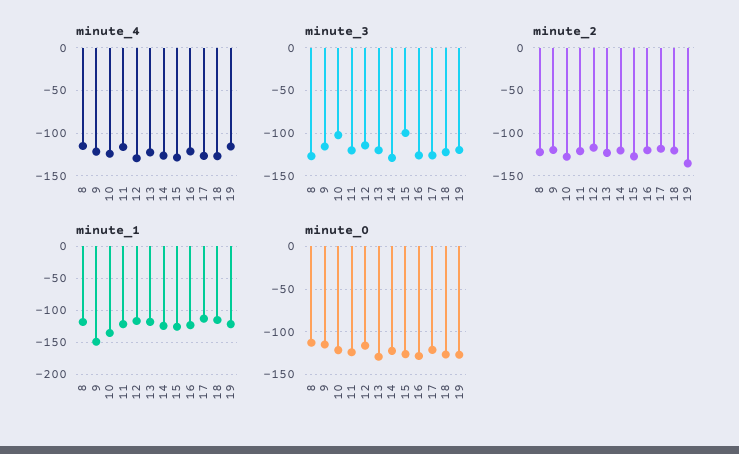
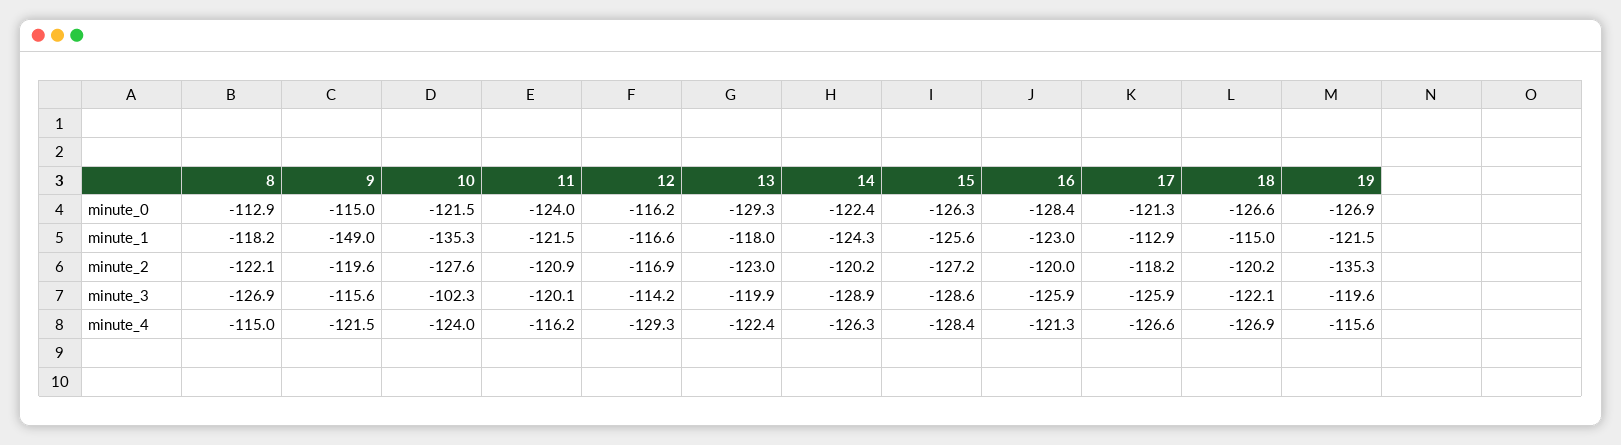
  {
    "minute_4": {
      "8": -115,
      "9": -121.5,
      "10": -124,
      "11": -116.2,
      "12": -129.3,
      "13": -122.4,
      "14": -126.3,
      "15": -128.4,
      "16": -121.3,
      "17": -126.6,
      "18": -126.9,
      "19": -115.6
    },
    "minute_3": {
      "8": -126.9,
      "9": -115.6,
      "10": -102.3,
      "11": -120.1,
      "12": -114.2,
      "13": -119.9,
      "14": -128.9,
-     "15": -100,
+     "15": -128.6,
      "16": -125.9,
      "17": -125.9,
      "18": -122.1,
      "19": -119.6
    },
    "minute_2": {
      "8": -122.1,
      "9": -119.6,
      "10": -127.6,
      "11": -120.9,
      "12": -116.9,
      "13": -123,
      "14": -120.2,
      "15": -127.2,
      "16": -120,
      "17": -118.2,
      "18": -120.2,
      "19": -135.3
    },
    "minute_1": {
      "8": -118.2,
      "9": -149,
      "10": -135.3,
      "11": -121.5,
      "12": -116.6,
      "13": -118,
      "14": -124.3,
      "15": -125.6,
      "16": -123,
      "17": -112.9,
      "18": -115,
      "19": -121.5
    },
    "minute_0": {
      "8": -112.9,
      "9": -115,
      "10": -121.5,
      "11": -124,
      "12": -116.2,
      "13": -129.3,
      "14": -122.4,
      "15": -126.3,
      "16": -128.4,
      "17": -121.3,
      "18": -126.6,
      "19": -126.9
    }
  }

